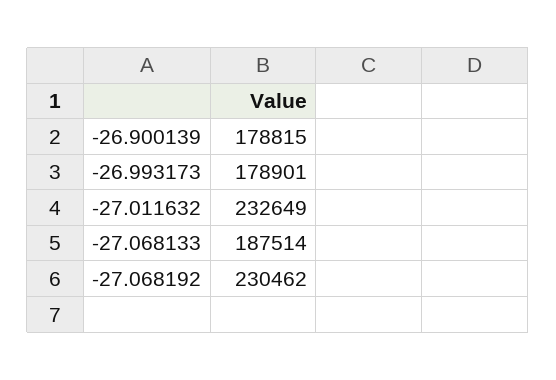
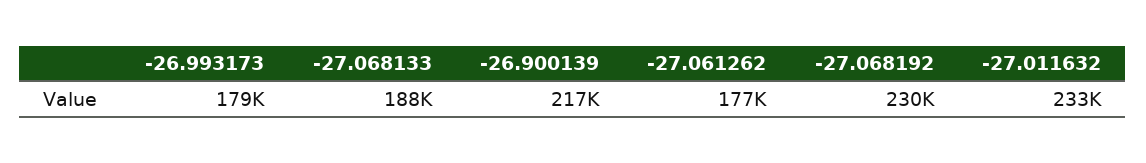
  {
-   "-26.900139": 178815,
+   "-26.900139": 217000,
    "-26.993173": 178901,
    "-27.011632": 232649,
    "-27.068133": 187514,
-   "-27.068192": 230462
+   "-27.068192": 230462,
+   "-27.061262": 177000
  }

